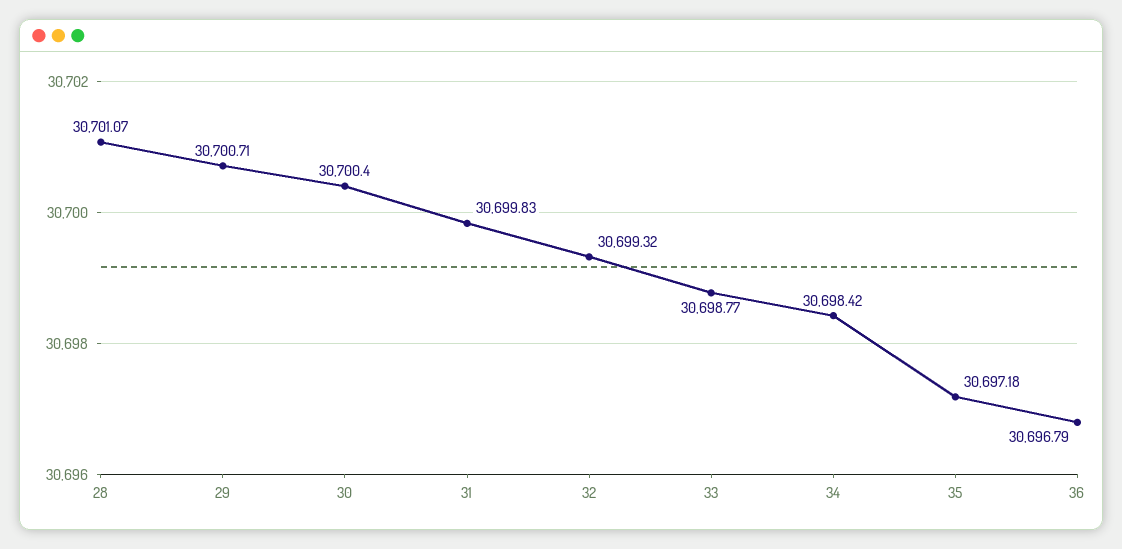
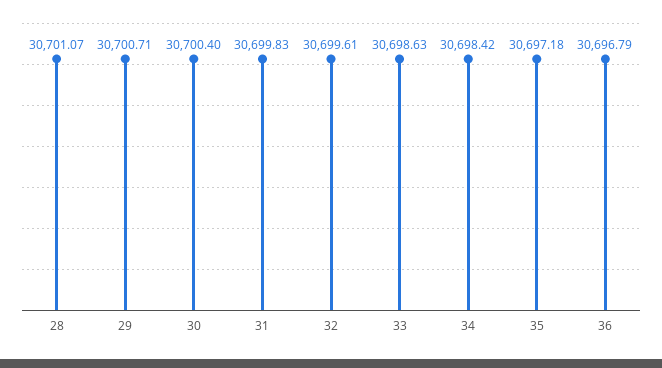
  {
    "28": 30701.07,
    "29": 30700.71,
    "30": 30700.4,
    "31": 30699.83,
-   "32": 30699.32,
+   "32": 30699.61,
-   "33": 30698.77,
+   "33": 30698.63,
    "34": 30698.42,
    "35": 30697.18,
    "36": 30696.79
  }

